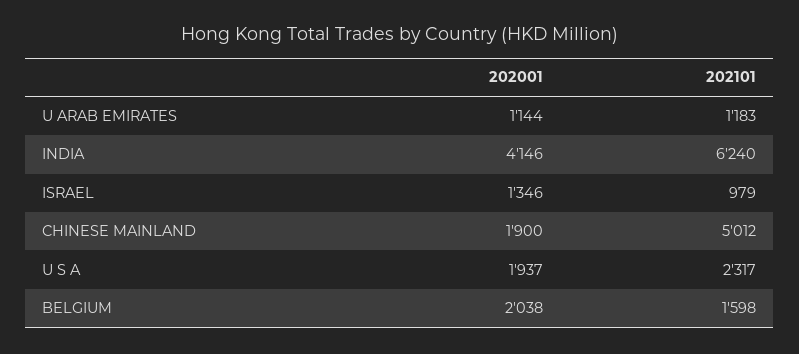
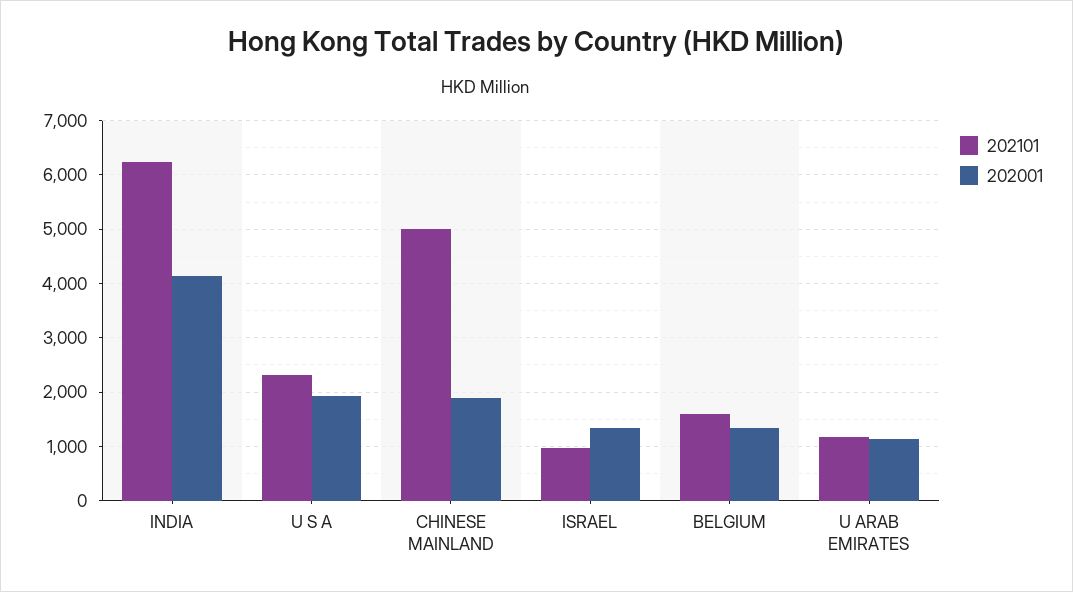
  {
    "202001": {
      "U ARAB EMIRATES": 1144,
      "INDIA": 4146,
      "ISRAEL": 1346,
      "CHINESE MAINLAND": 1900,
      "U S A": 1937,
-     "BELGIUM": 2038
+     "BELGIUM": 1400
    },
    "202101": {
      "U ARAB EMIRATES": 1183,
      "INDIA": 6240,
      "ISRAEL": 979,
      "CHINESE MAINLAND": 5012,
      "U S A": 2317,
      "BELGIUM": 1598
    }
  }

